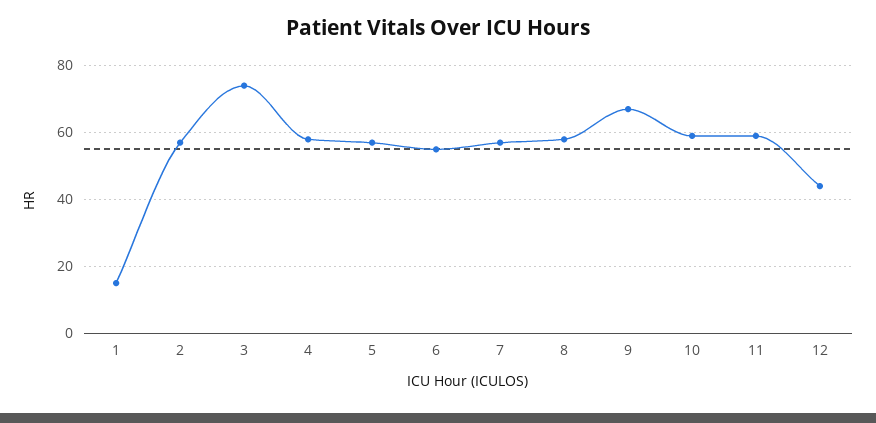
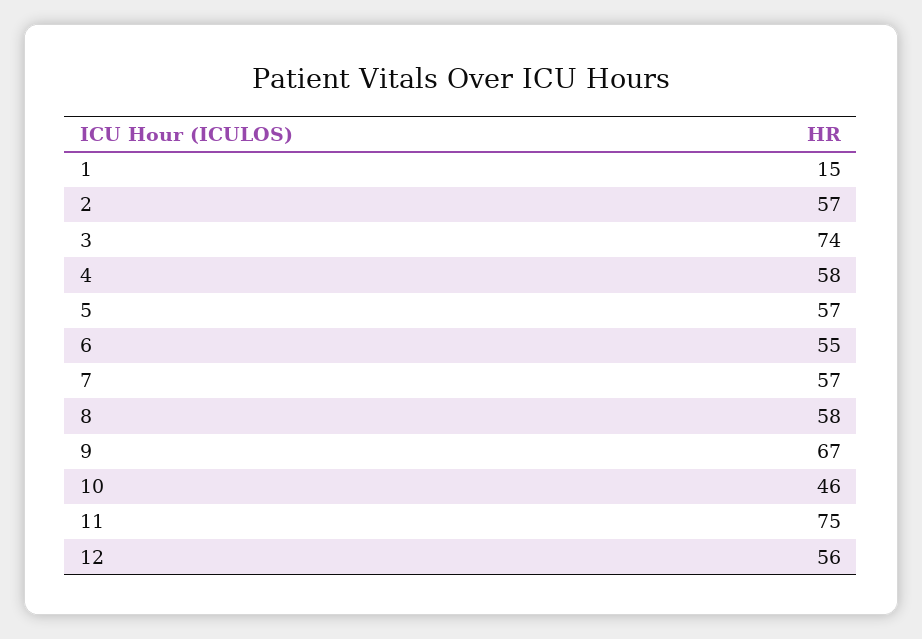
  {
    "1": 15,
    "2": 57,
    "3": 74,
    "4": 58,
    "5": 57,
    "6": 55,
    "7": 57,
    "8": 58,
    "9": 67,
-   "10": 60,
+   "10": 46,
-   "11": 60,
+   "11": 75,
-   "12": 45
+   "12": 56
  }

